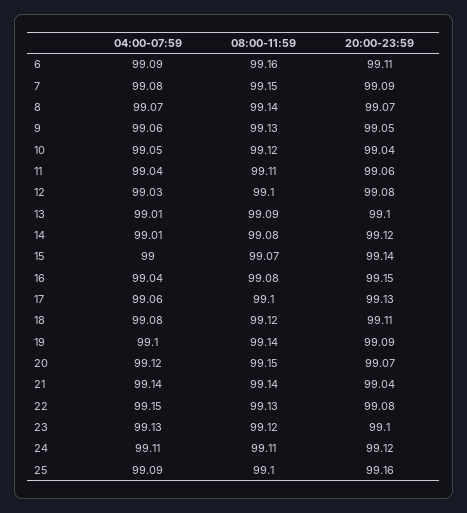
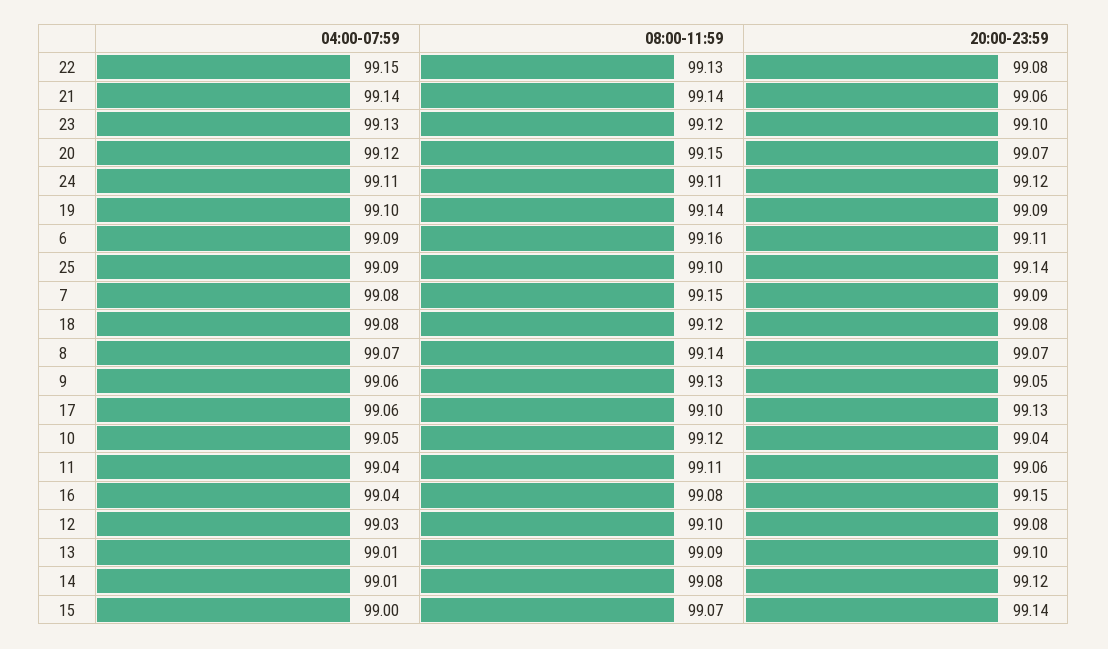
  {
    "04:00-07:59": {
      "6": 99.09,
      "7": 99.08,
      "8": 99.07,
      "9": 99.06,
      "10": 99.05,
      "11": 99.04,
      "12": 99.03,
      "13": 99.01,
      "14": 99.01,
      "15": 99,
      "16": 99.04,
      "17": 99.06,
      "18": 99.08,
      "19": 99.1,
      "20": 99.12,
      "21": 99.14,
      "22": 99.15,
      "23": 99.13,
      "24": 99.11,
      "25": 99.09
    },
    "08:00-11:59": {
      "6": 99.16,
      "7": 99.15,
      "8": 99.14,
      "9": 99.13,
      "10": 99.12,
      "11": 99.11,
      "12": 99.1,
      "13": 99.09,
      "14": 99.08,
      "15": 99.07,
      "16": 99.08,
      "17": 99.1,
      "18": 99.12,
      "19": 99.14,
      "20": 99.15,
      "21": 99.14,
      "22": 99.13,
      "23": 99.12,
      "24": 99.11,
      "25": 99.1
    },
    "20:00-23:59": {
      "6": 99.11,
      "7": 99.09,
      "8": 99.07,
      "9": 99.05,
      "10": 99.04,
      "11": 99.06,
      "12": 99.08,
      "13": 99.1,
      "14": 99.12,
      "15": 99.14,
      "16": 99.15,
      "17": 99.13,
-     "18": 99.11,
+     "18": 99.08,
      "19": 99.09,
      "20": 99.07,
-     "21": 99.04,
+     "21": 99.06,
      "22": 99.08,
      "23": 99.1,
      "24": 99.12,
-     "25": 99.16
+     "25": 99.14
    }
  }

